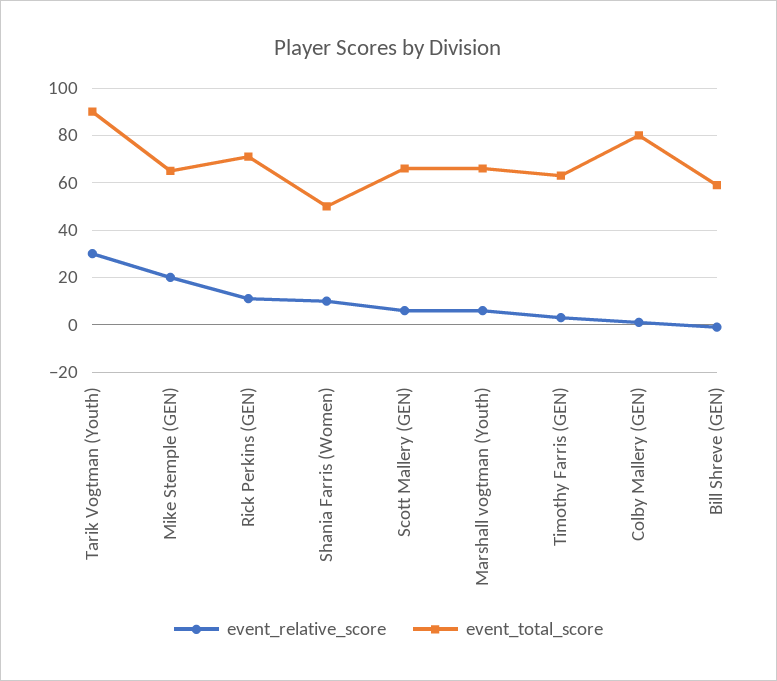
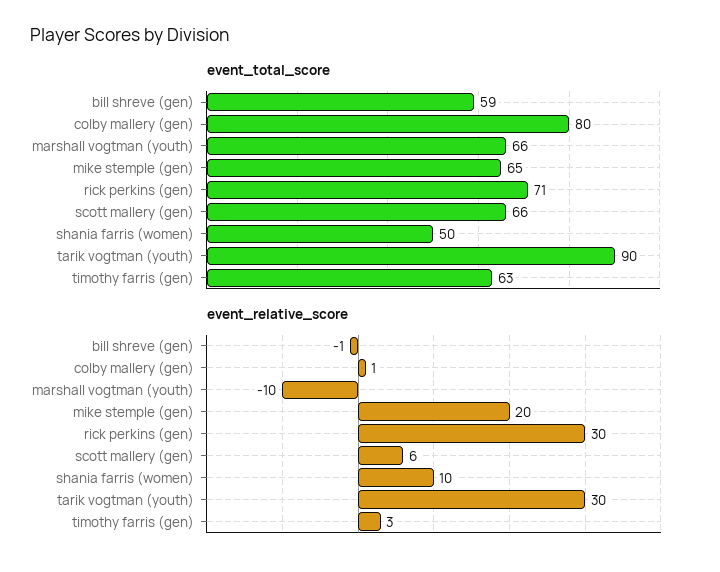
  {
    "event_relative_score": {
      "Tarik Vogtman (Youth)": 30,
      "Mike Stemple (GEN)": 20,
-     "Rick Perkins (GEN)": 10,
+     "Rick Perkins (GEN)": 30,
      "Shania Farris (Women)": 10,
      "Scott Mallery (GEN)": 6,
-     "Marshall vogtman (Youth)": 5,
+     "Marshall vogtman (Youth)": -10,
      "Timothy Farris (GEN)": 3,
      "Colby Mallery (GEN)": 1,
      "Bill Shreve (GEN)": -1
    },
    "event_total_score": {
      "Tarik Vogtman (Youth)": 90,
      "Mike Stemple (GEN)": 65,
      "Rick Perkins (GEN)": 71,
      "Shania Farris (Women)": 50,
      "Scott Mallery (GEN)": 66,
      "Marshall vogtman (Youth)": 66,
      "Timothy Farris (GEN)": 63,
      "Colby Mallery (GEN)": 80,
      "Bill Shreve (GEN)": 59
    }
  }

